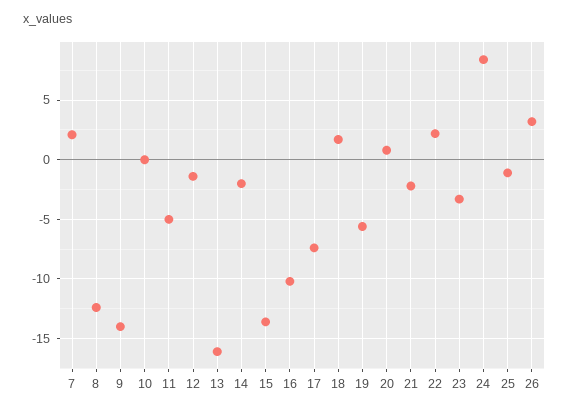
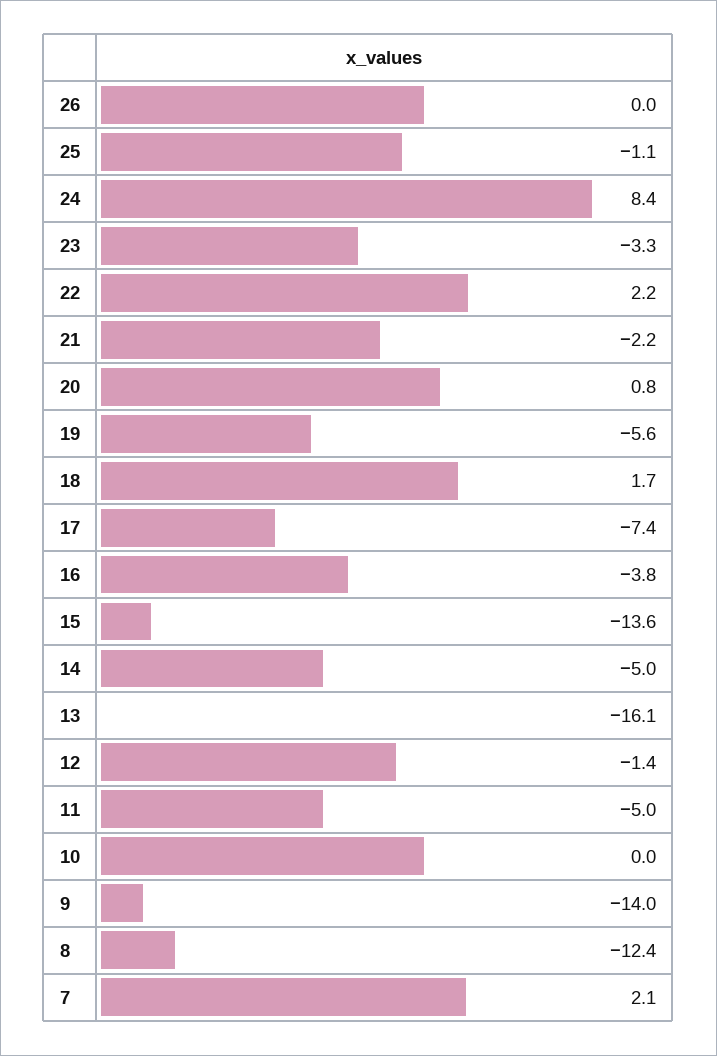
  {
    "7": 2.1,
    "8": -12.4,
    "9": -14,
    "10": 0,
    "11": -5,
    "12": -1.4,
    "13": -16.1,
-   "14": -2,
+   "14": -5,
    "15": -13.6,
-   "16": -10,
+   "16": -3.8,
    "17": -7.4,
    "18": 1.7,
    "19": -5.6,
    "20": 0.8,
    "21": -2.2,
    "22": 2.2,
    "23": -3.3,
    "24": 8.4,
    "25": -1.1,
-   "26": 3
+   "26": 0
  }

